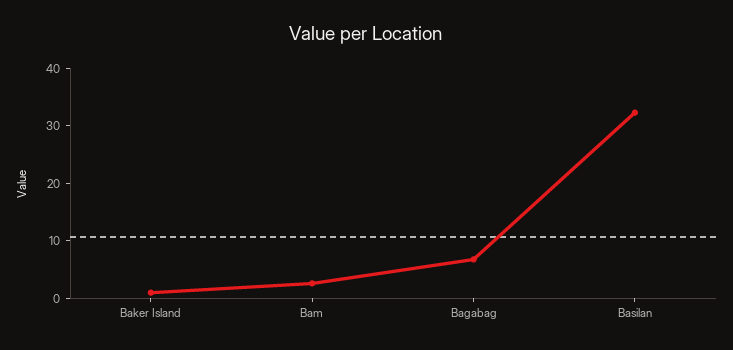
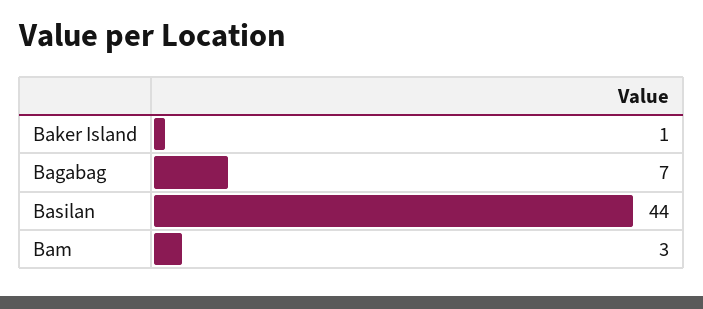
  {
    "Baker Island": 1,
    "Bam": 3,
    "Bagabag": 7,
-   "Basilan": 32
+   "Basilan": 44
  }

